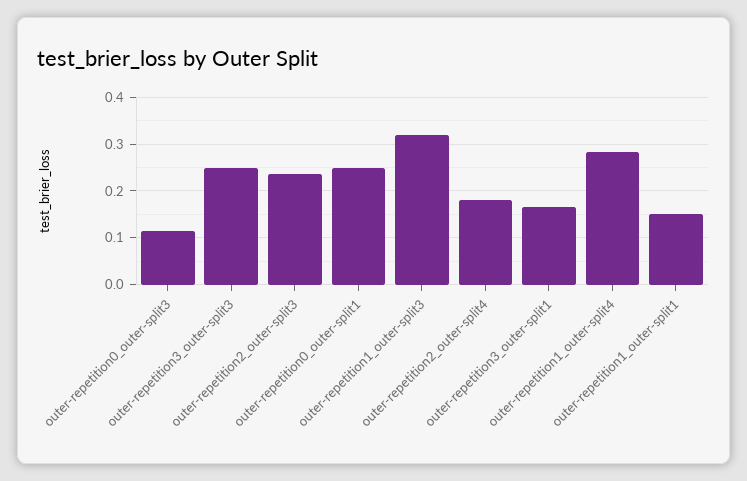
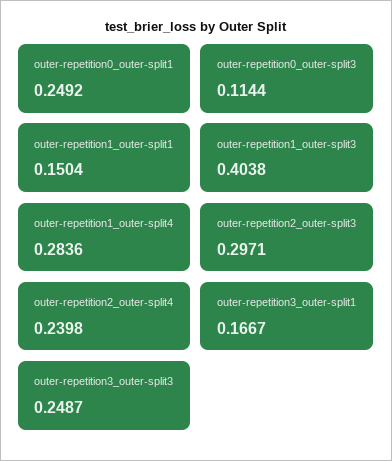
  {
    "outer-repetition0_outer-split3": 0.1144,
    "outer-repetition3_outer-split3": 0.2487,
-   "outer-repetition2_outer-split3": 0.24,
+   "outer-repetition2_outer-split3": 0.2971,
    "outer-repetition0_outer-split1": 0.2492,
-   "outer-repetition1_outer-split3": 0.32,
+   "outer-repetition1_outer-split3": 0.4038,
-   "outer-repetition2_outer-split4": 0.18,
+   "outer-repetition2_outer-split4": 0.2398,
    "outer-repetition3_outer-split1": 0.1667,
    "outer-repetition1_outer-split4": 0.2836,
    "outer-repetition1_outer-split1": 0.1504
  }

